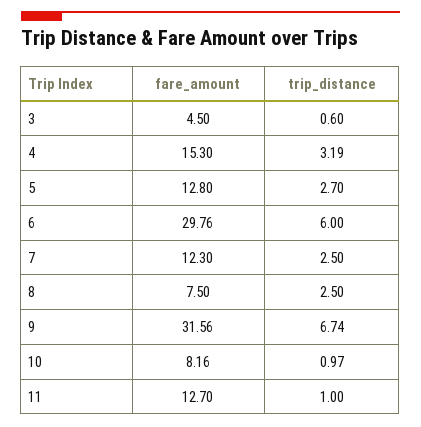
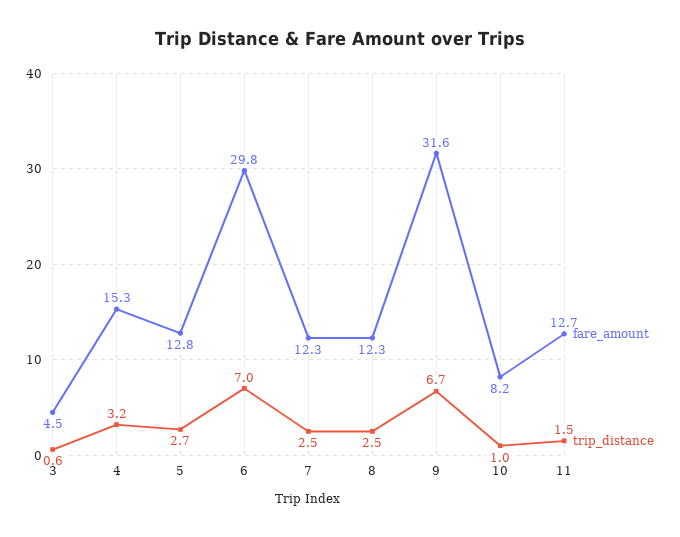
  {
    "fare_amount": {
      "3": 4.5,
      "4": 15.3,
      "5": 12.8,
      "6": 29.76,
      "7": 12.3,
-     "8": 7.5,
+     "8": 12.3,
      "9": 31.56,
      "10": 8.16,
      "11": 12.7
    },
    "trip_distance": {
      "3": 0.6,
      "4": 3.19,
      "5": 2.7,
-     "6": 6,
+     "6": 7,
      "7": 2.5,
      "8": 2.5,
      "9": 6.74,
      "10": 0.97,
-     "11": 1
+     "11": 1.5
    }
  }

